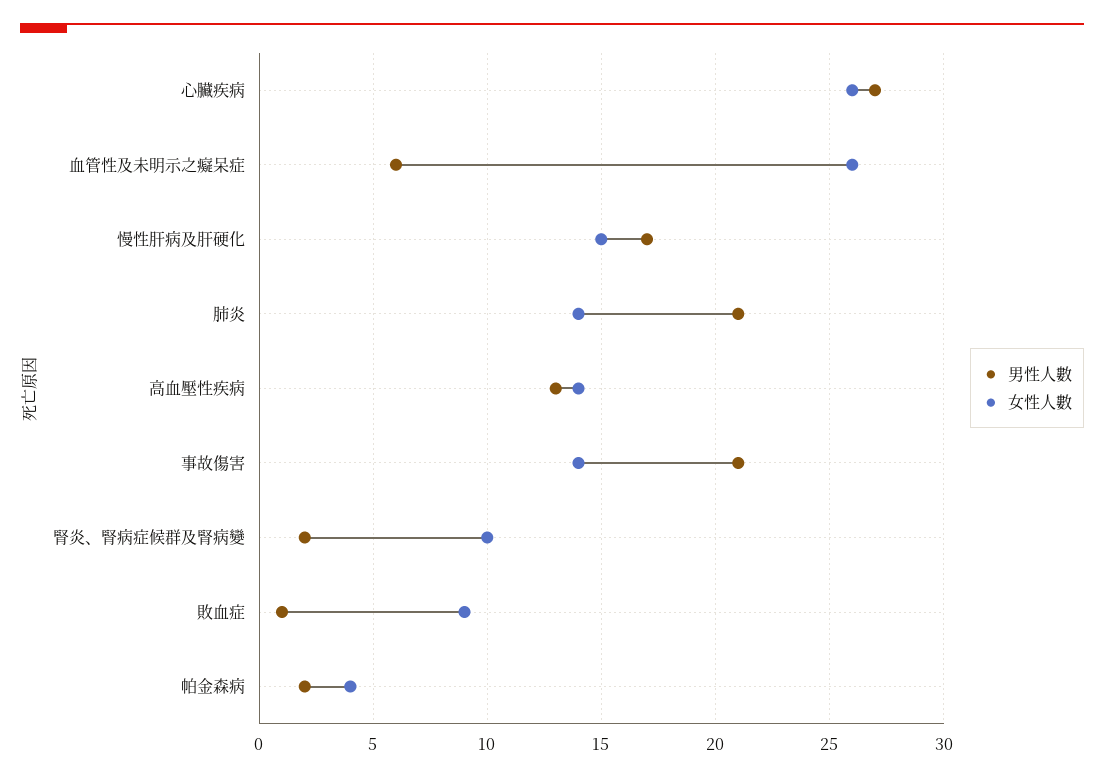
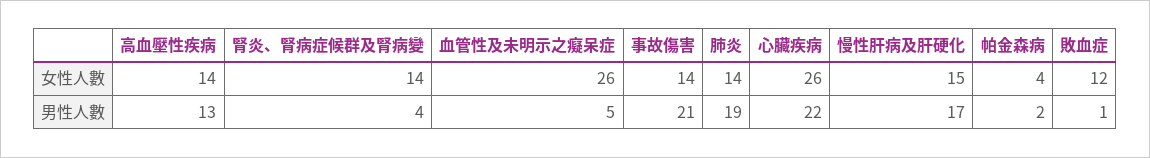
  {
    "男性人數": {
-     "心臟疾病": 27,
+     "心臟疾病": 22,
-     "血管性及未明示之癡呆症": 6,
+     "血管性及未明示之癡呆症": 5,
      "慢性肝病及肝硬化": 17,
-     "肺炎": 21,
+     "肺炎": 19,
      "高血壓性疾病": 13,
      "事故傷害": 21,
-     "腎炎、腎病症候群及腎病變": 2,
+     "腎炎、腎病症候群及腎病變": 4,
      "敗血症": 1,
      "帕金森病": 2
    },
    "女性人數": {
      "心臟疾病": 26,
      "血管性及未明示之癡呆症": 26,
      "慢性肝病及肝硬化": 15,
      "肺炎": 14,
      "高血壓性疾病": 14,
      "事故傷害": 14,
-     "腎炎、腎病症候群及腎病變": 10,
+     "腎炎、腎病症候群及腎病變": 14,
-     "敗血症": 9,
+     "敗血症": 12,
      "帕金森病": 4
    }
  }

